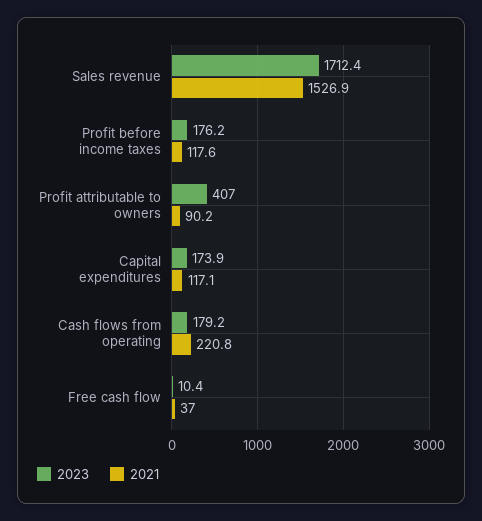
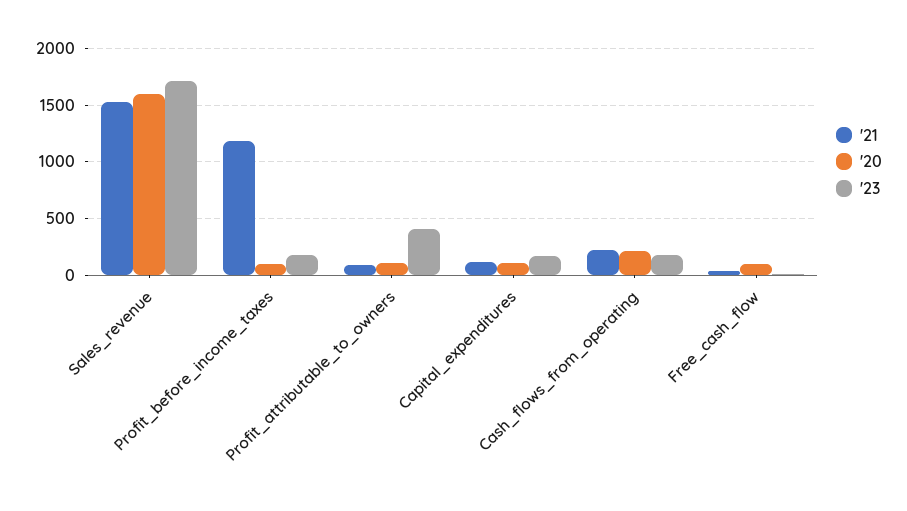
  {
    "2023": {
      "Sales revenue": 1712.4,
      "Profit before income taxes": 176.2,
      "Profit attributable to owners": 407,
      "Capital expenditures": 173.9,
      "Cash flows from operating": 179.2,
      "Free cash flow": 10.4
    },
    "2021": {
      "Sales revenue": 1526.9,
-     "Profit before income taxes": 117.6,
+     "Profit before income taxes": 1200,
      "Profit attributable to owners": 90.2,
      "Capital expenditures": 117.1,
      "Cash flows from operating": 220.8,
      "Free cash flow": 37
-   }
+   },
+   "'20": {
+     "Sales revenue": 1600,
+     "Profit before income taxes": 100,
+     "Profit attributable to owners": 100,
+     "Capital expenditures": 100,
+     "Cash flows from operating": 200,
+     "Free cash flow": 100
+   }
  }

